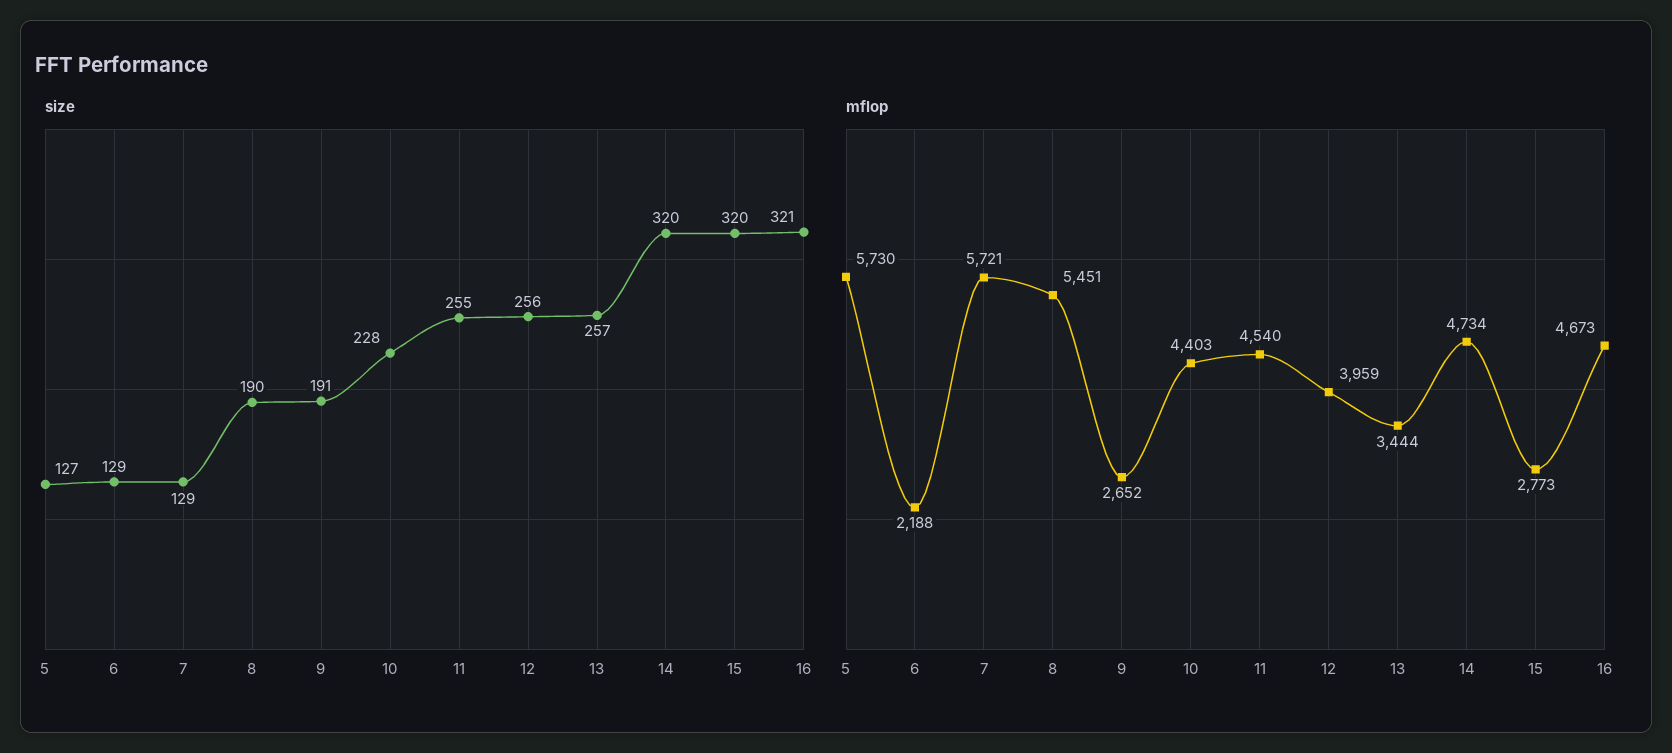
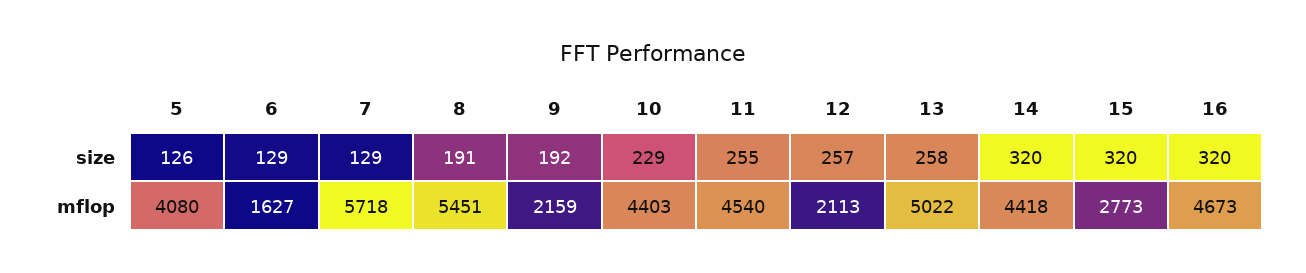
  {
    "size": {
-     "5": 127,
+     "5": 126,
      "6": 129,
      "7": 129,
-     "8": 190,
+     "8": 191,
-     "9": 191,
+     "9": 192,
-     "10": 228,
+     "10": 229,
      "11": 255,
-     "12": 256,
+     "12": 257,
-     "13": 257,
+     "13": 258,
      "14": 320,
      "15": 320,
-     "16": 321
+     "16": 320
    },
    "mflop": {
-     "5": 5730,
+     "5": 4080,
-     "6": 2188,
+     "6": 1627,
-     "7": 5721,
+     "7": 5718,
      "8": 5451,
-     "9": 2652,
+     "9": 2159,
      "10": 4403,
      "11": 4540,
-     "12": 3959,
+     "12": 2113,
-     "13": 3444,
+     "13": 5022,
-     "14": 4734,
+     "14": 4418,
      "15": 2773,
      "16": 4673
    }
  }

